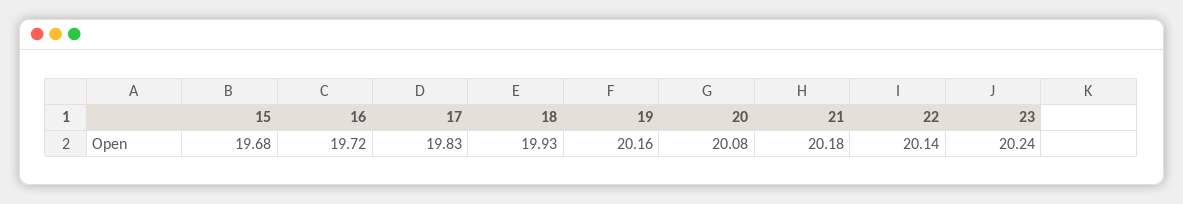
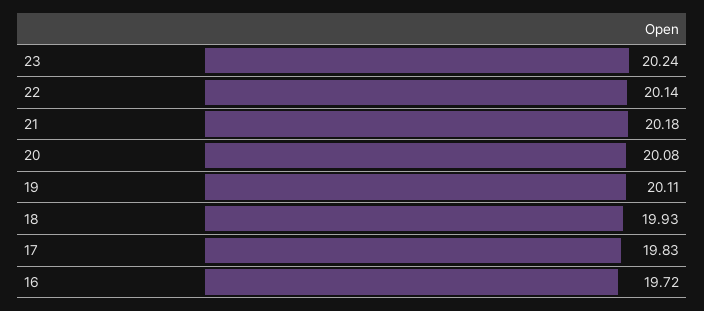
  {
-   "15": 19.68,
    "16": 19.72,
    "17": 19.83,
    "18": 19.93,
-   "19": 20.16,
+   "19": 20.11,
    "20": 20.08,
    "21": 20.18,
    "22": 20.14,
    "23": 20.24
  }

